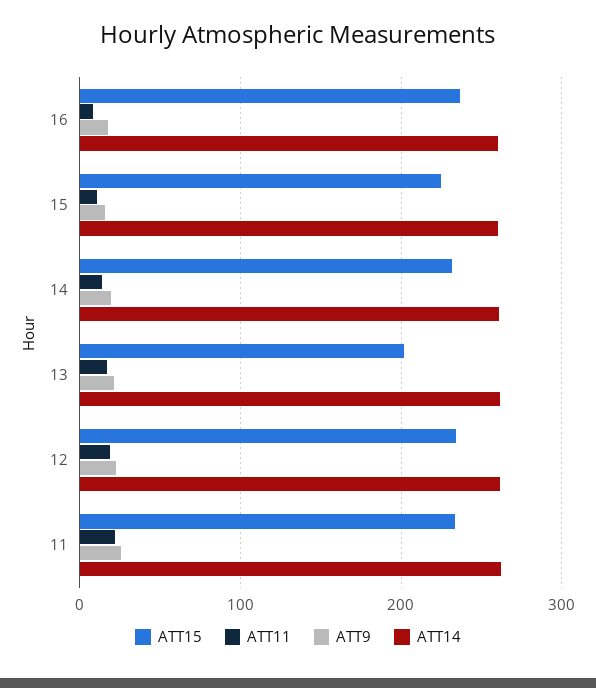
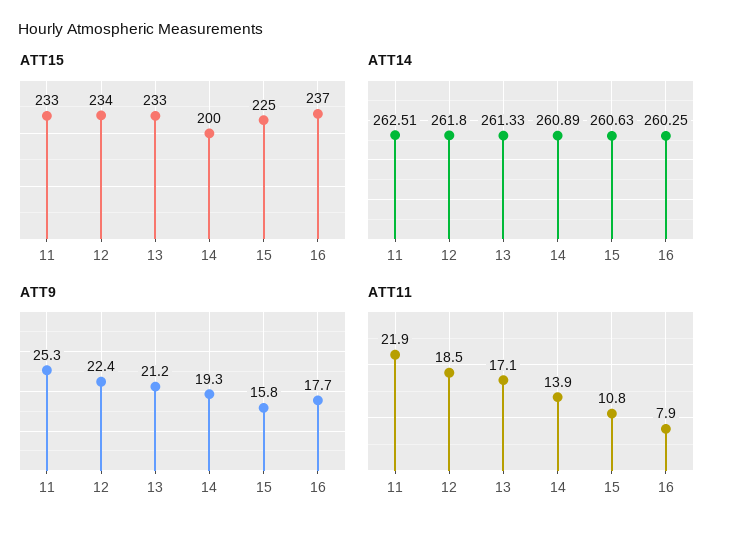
  {
    "ATT15": {
      "16": 237,
      "15": 225,
-     "14": 230,
+     "14": 200,
-     "13": 200,
+     "13": 233,
      "12": 234,
      "11": 233
    },
    "ATT11": {
      "16": 7.9,
      "15": 10.8,
      "14": 13.9,
      "13": 17.1,
      "12": 18.5,
      "11": 21.9
    },
    "ATT9": {
      "16": 17.7,
      "15": 15.8,
      "14": 19.3,
      "13": 21.2,
      "12": 22.4,
      "11": 25.3
    },
    "ATT14": {
      "16": 260.25,
      "15": 260.63,
      "14": 260.89,
      "13": 261.33,
      "12": 261.8,
      "11": 262.51
    }
  }

